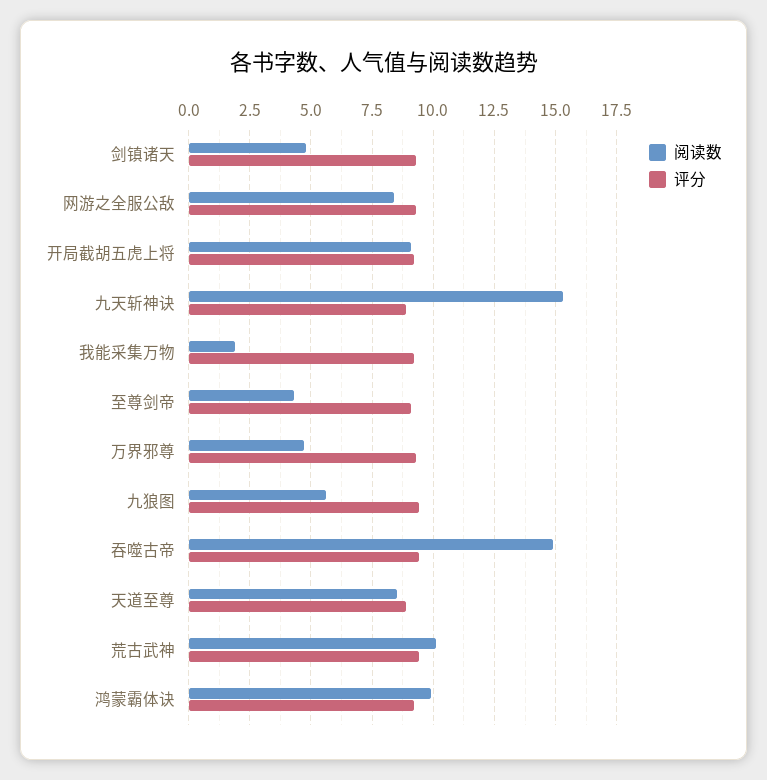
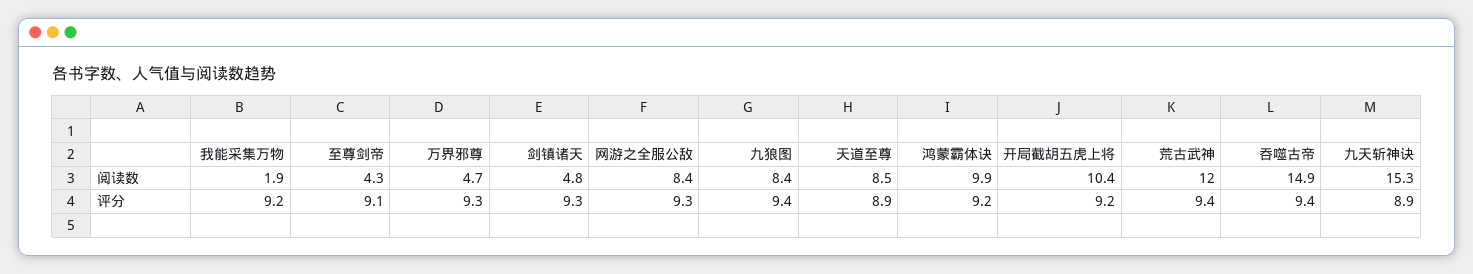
  {
    "阅读数": {
      "剑镇诸天": 4.8,
      "网游之全服公敌": 8.4,
-     "开局截胡五虎上将": 9,
+     "开局截胡五虎上将": 10.4,
      "九天斩神诀": 15.3,
      "我能采集万物": 1.9,
      "至尊剑帝": 4.3,
      "万界邪尊": 4.7,
-     "九狼图": 5.5,
+     "九狼图": 8.4,
      "吞噬古帝": 14.9,
      "天道至尊": 8.5,
-     "荒古武神": 10,
+     "荒古武神": 12,
      "鸿蒙霸体诀": 9.9
    },
    "评分": {
      "剑镇诸天": 9.3,
      "网游之全服公敌": 9.3,
      "开局截胡五虎上将": 9.2,
      "九天斩神诀": 8.9,
      "我能采集万物": 9.2,
      "至尊剑帝": 9.1,
      "万界邪尊": 9.3,
      "九狼图": 9.4,
      "吞噬古帝": 9.4,
      "天道至尊": 8.9,
      "荒古武神": 9.4,
      "鸿蒙霸体诀": 9.2
    }
  }

